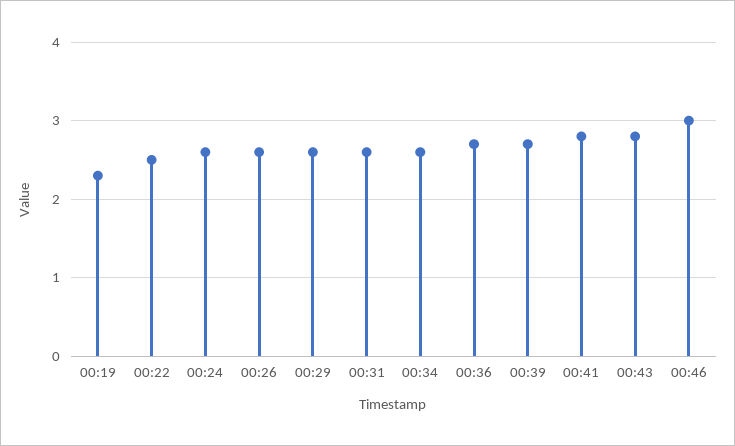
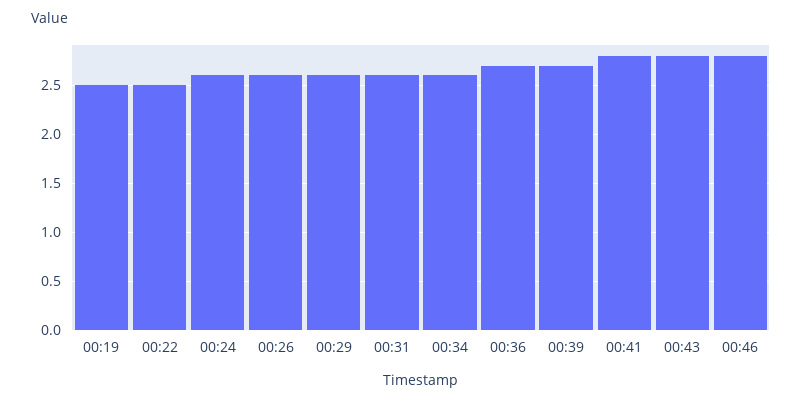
  {
-   "00:19": 2.3,
+   "00:19": 2.5,
    "00:22": 2.5,
    "00:24": 2.6,
    "00:26": 2.6,
    "00:29": 2.6,
    "00:31": 2.6,
    "00:34": 2.6,
    "00:36": 2.7,
    "00:39": 2.7,
    "00:41": 2.8,
    "00:43": 2.8,
-   "00:46": 3
+   "00:46": 2.8
  }

